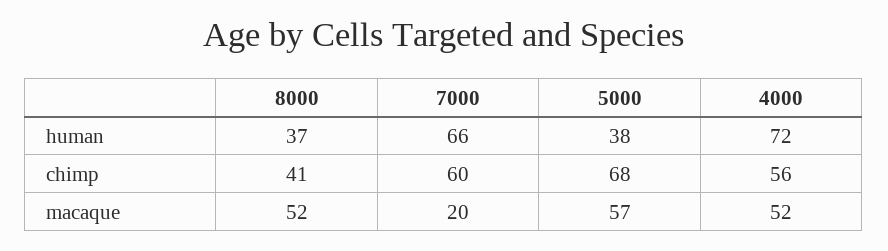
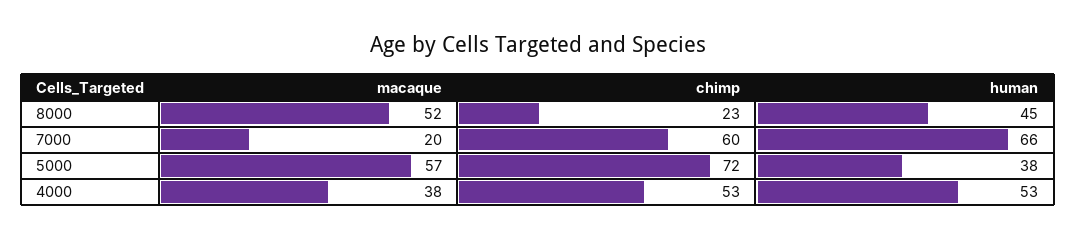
  {
    "8000": {
-     "human": 37,
+     "human": 45,
-     "chimp": 41,
+     "chimp": 23,
      "macaque": 52
    },
    "7000": {
      "human": 66,
      "chimp": 60,
      "macaque": 20
    },
    "5000": {
      "human": 38,
-     "chimp": 68,
+     "chimp": 72,
      "macaque": 57
    },
    "4000": {
-     "human": 72,
+     "human": 53,
-     "chimp": 56,
+     "chimp": 53,
-     "macaque": 52
+     "macaque": 38
    }
  }

